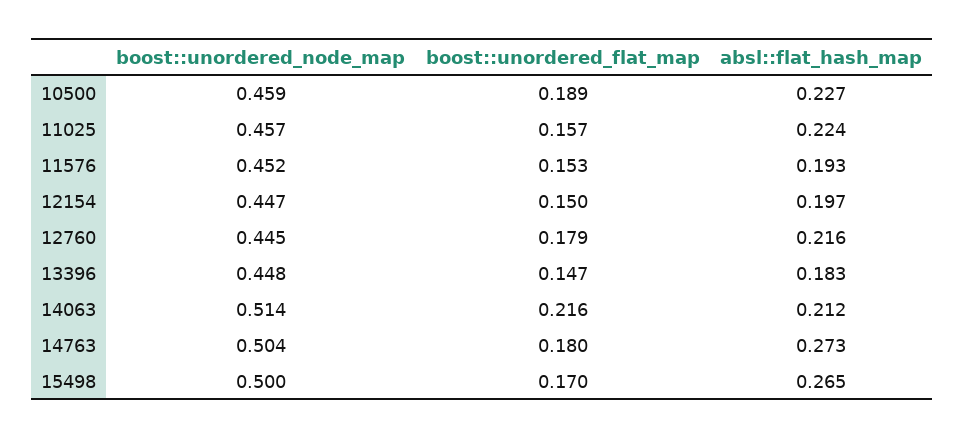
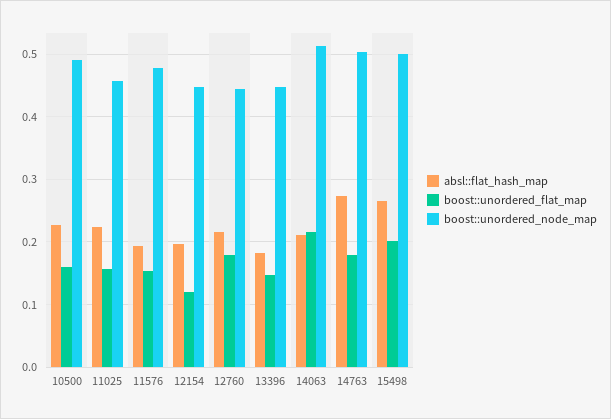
  {
    "boost::unordered_node_map": {
-     "10500": 0.459,
+     "10500": 0.49,
      "11025": 0.457,
-     "11576": 0.452,
+     "11576": 0.48,
      "12154": 0.447,
      "12760": 0.445,
      "13396": 0.448,
      "14063": 0.514,
      "14763": 0.504,
      "15498": 0.5
    },
    "boost::unordered_flat_map": {
-     "10500": 0.189,
+     "10500": 0.16,
      "11025": 0.157,
      "11576": 0.153,
-     "12154": 0.15,
+     "12154": 0.12,
      "12760": 0.179,
      "13396": 0.147,
      "14063": 0.216,
      "14763": 0.18,
-     "15498": 0.17
+     "15498": 0.2
    },
    "absl::flat_hash_map": {
      "10500": 0.227,
      "11025": 0.224,
      "11576": 0.193,
      "12154": 0.197,
      "12760": 0.216,
      "13396": 0.183,
      "14063": 0.212,
      "14763": 0.273,
      "15498": 0.265
    }
  }

